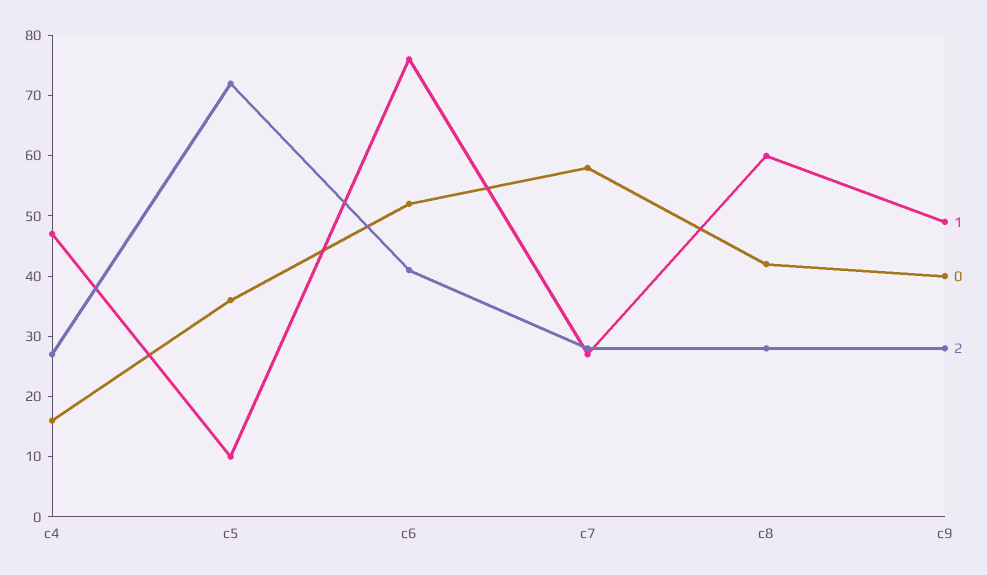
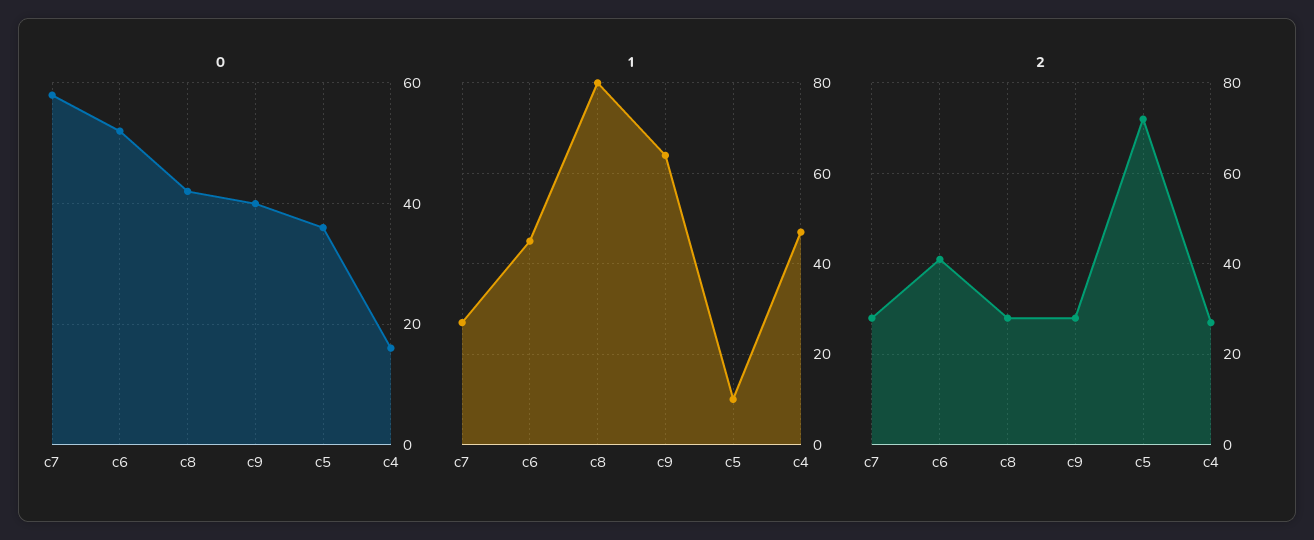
  {
    "1": {
      "c4": 45,
      "c5": 10,
-     "c6": 75,
+     "c6": 45,
      "c7": 25,
-     "c8": 60,
+     "c8": 80,
-     "c9": 50
+     "c9": 65
    },
    "0": {
      "c4": 15,
      "c5": 35,
      "c6": 50,
      "c7": 60,
      "c8": 40,
      "c9": 40
    },
    "2": {
      "c4": 25,
      "c5": 70,
      "c6": 40,
      "c7": 30,
      "c8": 30,
      "c9": 30
    }
  }

